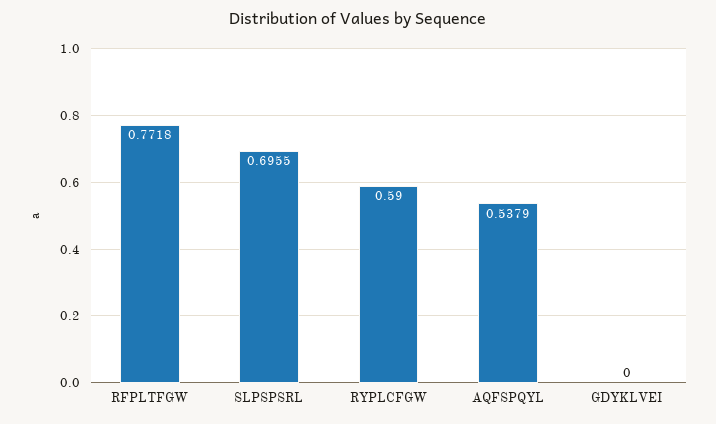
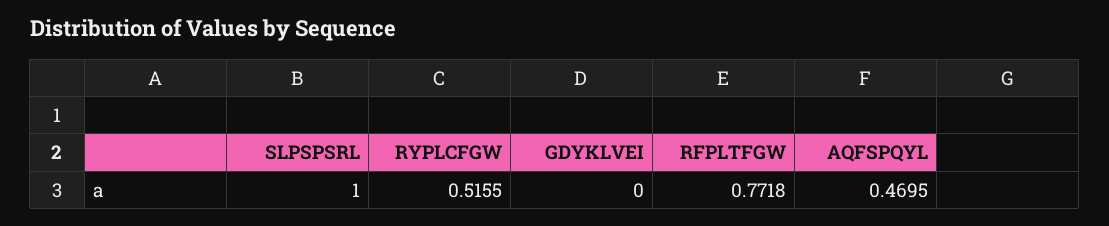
  {
    "RFPLTFGW": 0.7718,
-   "SLPSPSRL": 0.6955,
+   "SLPSPSRL": 1,
-   "RYPLCFGW": 0.59,
+   "RYPLCFGW": 0.5155,
-   "AQFSPQYL": 0.5379,
+   "AQFSPQYL": 0.4695,
    "GDYKLVEI": 0
  }

